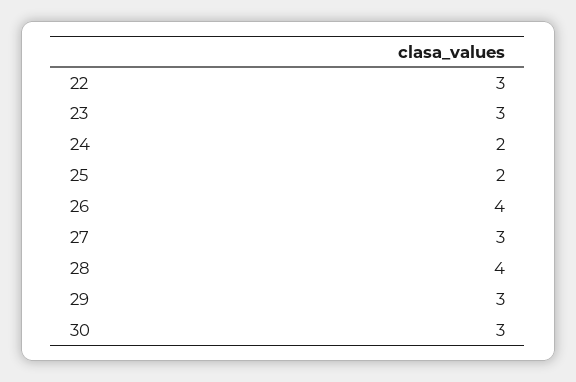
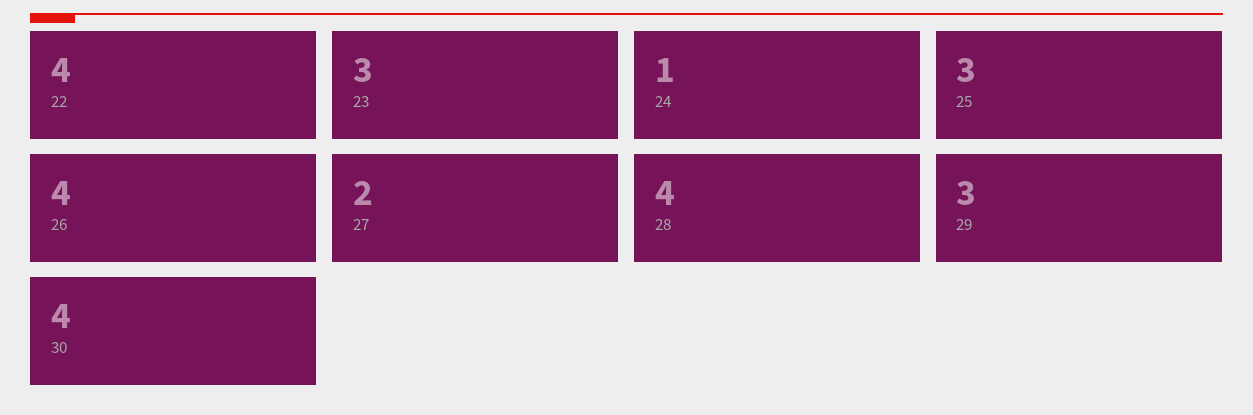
  {
-   "22": 3,
+   "22": 4,
    "23": 3,
-   "24": 2,
+   "24": 1,
-   "25": 2,
+   "25": 3,
    "26": 4,
-   "27": 3,
+   "27": 2,
    "28": 4,
    "29": 3,
-   "30": 3
+   "30": 4
  }

